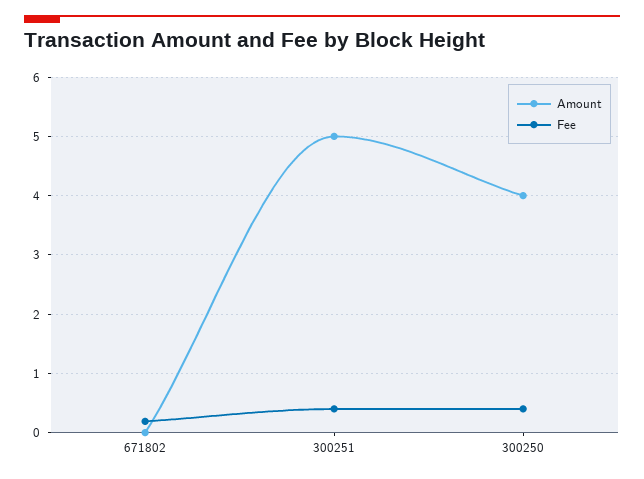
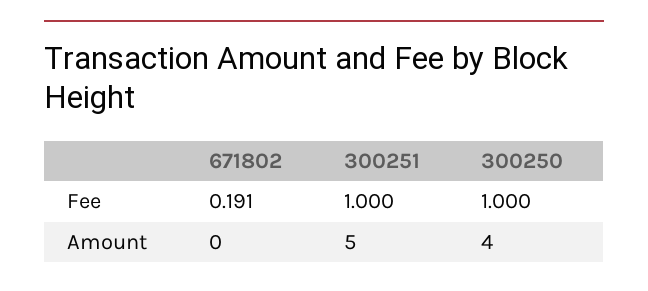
  {
    "Amount": {
      "671802": 0,
      "300251": 5,
      "300250": 4
    },
    "Fee": {
      "671802": 0.191,
-     "300251": 0.4,
+     "300251": 1,
-     "300250": 0.4
+     "300250": 1
    }
  }

